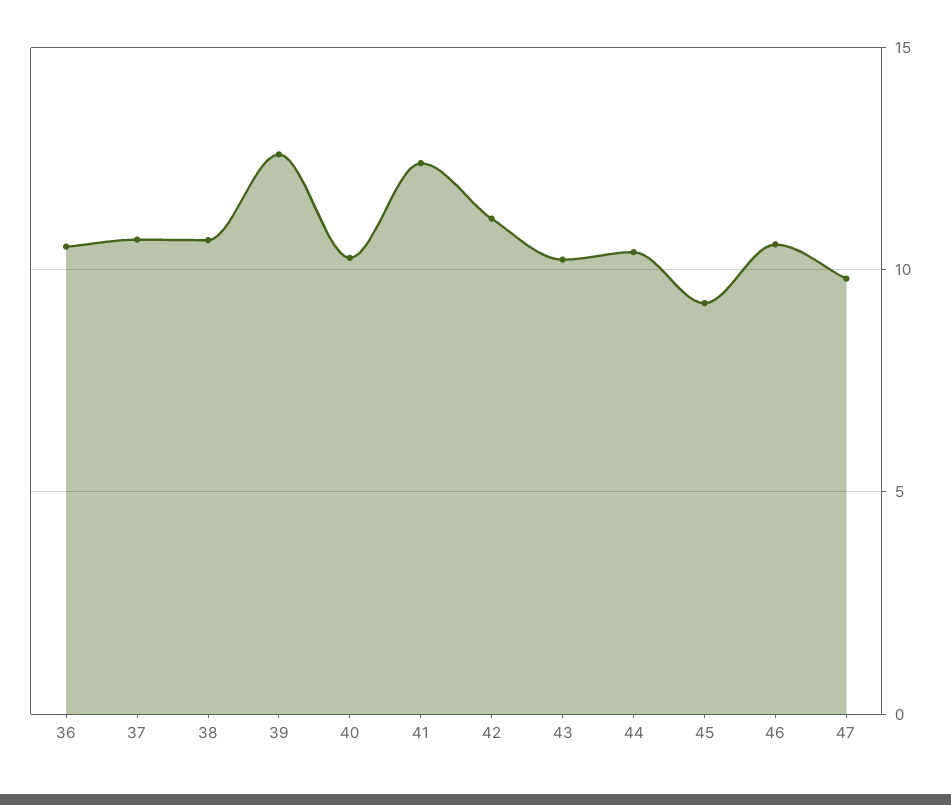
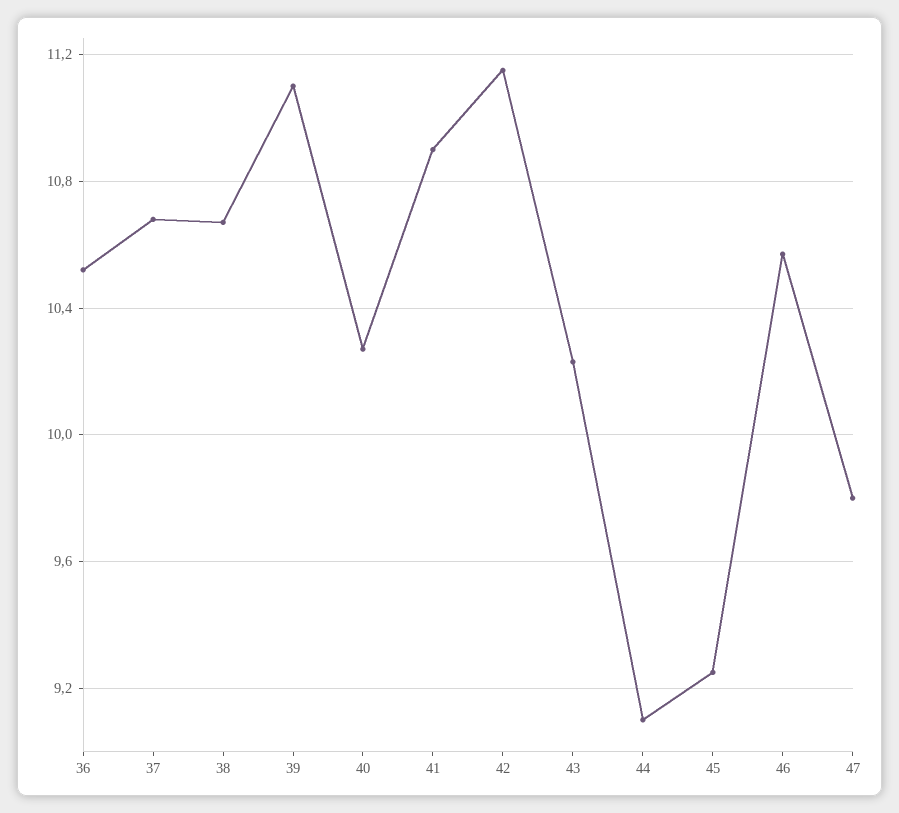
  {
    "36": 10.5,
    "37": 10.7,
    "38": 10.65,
-   "39": 12.5,
+   "39": 11.1,
    "40": 10.25,
-   "41": 12.5,
+   "41": 10.9,
    "42": 11.15,
    "43": 10.25,
-   "44": 10.5,
+   "44": 9.1,
    "45": 9.25,
    "46": 10.55,
    "47": 9.8
  }

